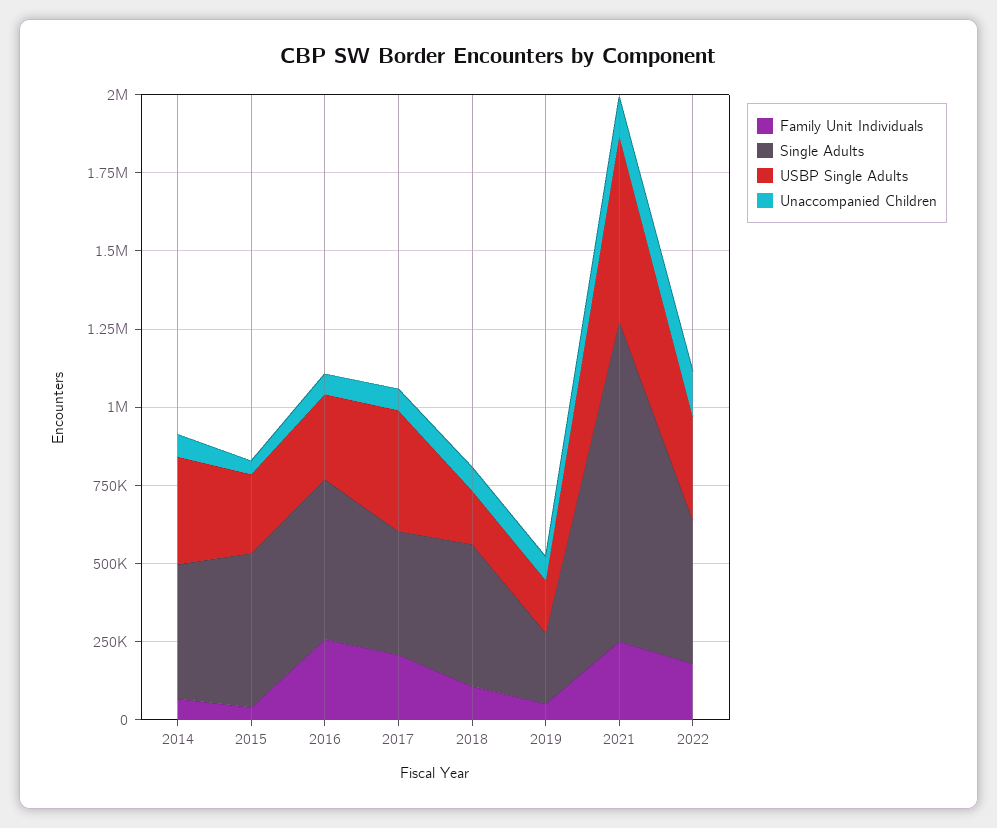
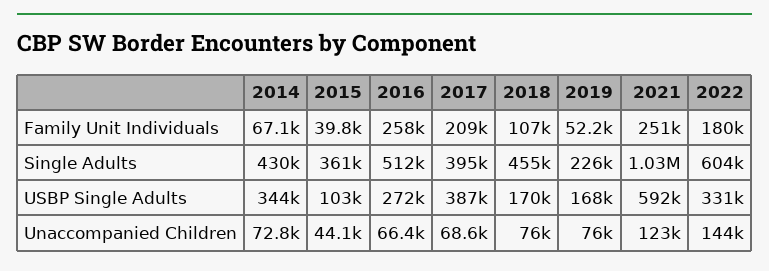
  {
    "Family Unit Individuals": {
      "2014": 67100,
      "2015": 39800,
      "2016": 258000,
      "2017": 209000,
      "2018": 107000,
      "2019": 52200,
      "2021": 251000,
      "2022": 180000
    },
    "Single Adults": {
      "2014": 430000,
-     "2015": 500000,
+     "2015": 361000,
      "2016": 512000,
      "2017": 395000,
      "2018": 455000,
      "2019": 226000,
      "2021": 1030000,
-     "2022": 450000
+     "2022": 604000
    },
    "USBP Single Adults": {
      "2014": 344000,
-     "2015": 250000,
+     "2015": 103000,
      "2016": 272000,
      "2017": 387000,
      "2018": 170000,
      "2019": 168000,
      "2021": 592000,
      "2022": 331000
    },
    "Unaccompanied Children": {
      "2014": 72800,
      "2015": 44100,
      "2016": 66400,
      "2017": 68600,
      "2018": 76000,
      "2019": 76000,
      "2021": 123000,
      "2022": 144000
    }
  }

